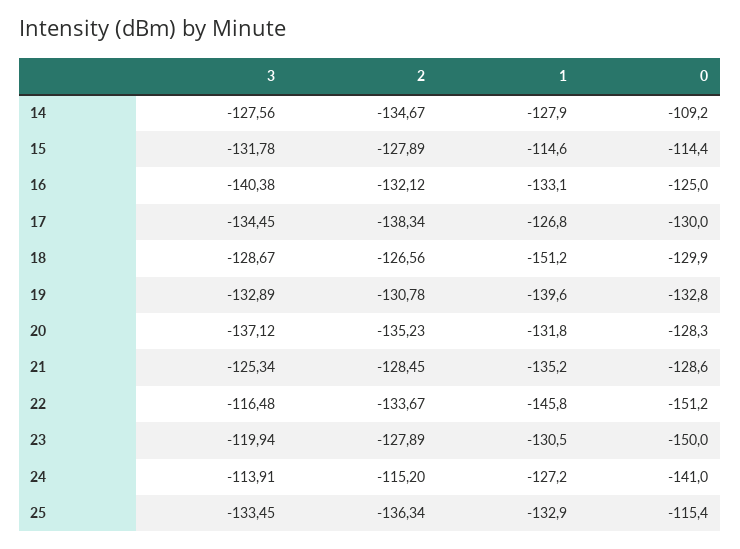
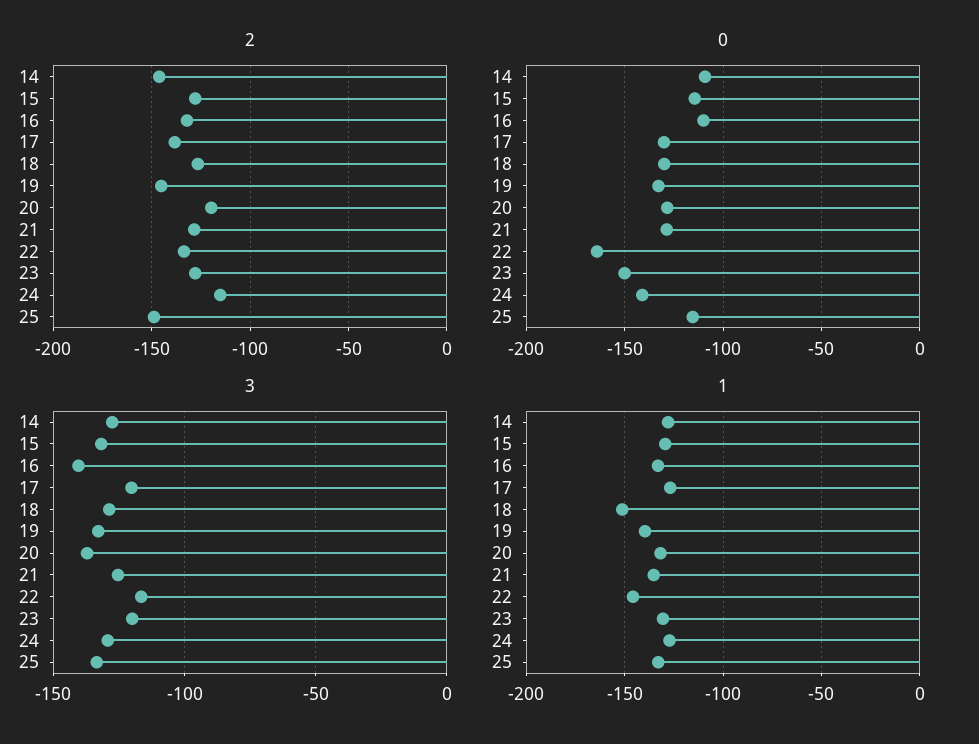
  {
    "3": {
      "14": -127.56,
      "15": -131.78,
      "16": -140.38,
-     "17": -134.45,
+     "17": -120,
      "18": -128.67,
      "19": -132.89,
      "20": -137.12,
      "21": -125.34,
      "22": -116.48,
      "23": -119.94,
-     "24": -113.91,
+     "24": -130,
      "25": -133.45
    },
    "2": {
-     "14": -134.67,
+     "14": -145,
      "15": -127.89,
      "16": -132.12,
      "17": -138.34,
      "18": -126.56,
-     "19": -130.78,
+     "19": -145,
-     "20": -135.23,
+     "20": -120,
      "21": -128.45,
      "22": -133.67,
      "23": -127.89,
      "24": -115.2,
-     "25": -136.34
+     "25": -150
    },
    "1": {
      "14": -127.9,
-     "15": -114.6,
+     "15": -130,
      "16": -133.1,
      "17": -126.8,
      "18": -151.2,
      "19": -139.6,
      "20": -131.8,
      "21": -135.2,
      "22": -145.8,
      "23": -130.5,
      "24": -127.2,
      "25": -132.9
    },
    "0": {
      "14": -109.2,
      "15": -114.4,
-     "16": -125,
+     "16": -110,
      "17": -130,
      "18": -129.9,
      "19": -132.8,
      "20": -128.3,
      "21": -128.6,
-     "22": -151.2,
+     "22": -165,
      "23": -150,
      "24": -141,
      "25": -115.4
    }
  }

